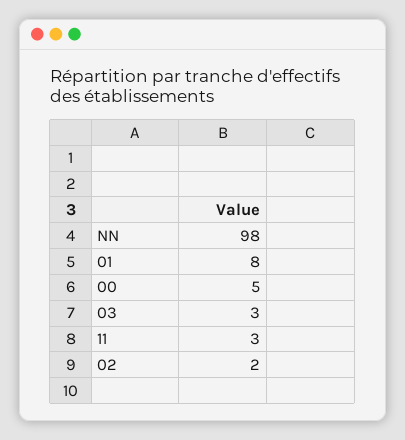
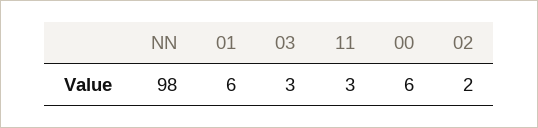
  {
    "NN": 98,
-   "01": 8,
+   "01": 6,
-   "00": 5,
+   "00": 6,
    "03": 3,
    "11": 3,
    "02": 2
  }

